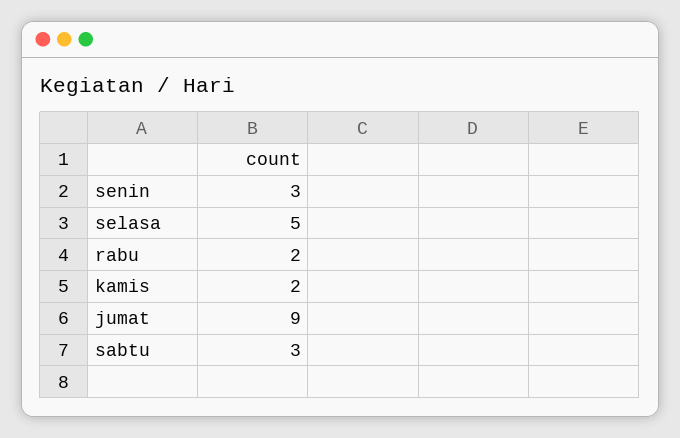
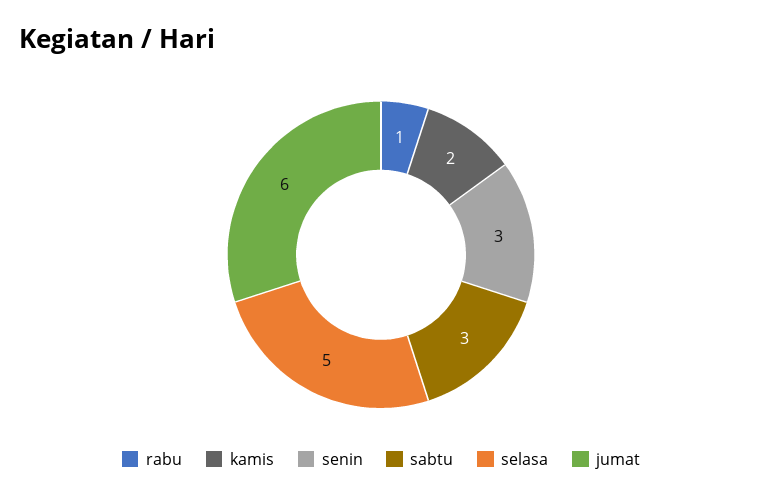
  {
    "senin": 3,
    "selasa": 5,
-   "rabu": 2,
+   "rabu": 1,
    "kamis": 2,
-   "jumat": 9,
+   "jumat": 6,
    "sabtu": 3
  }

